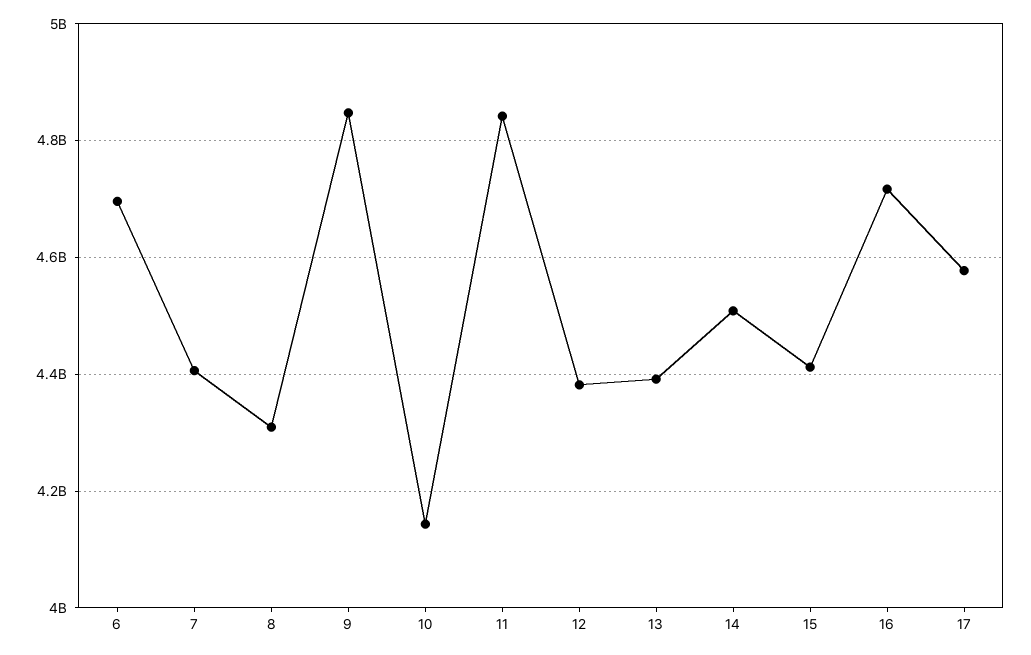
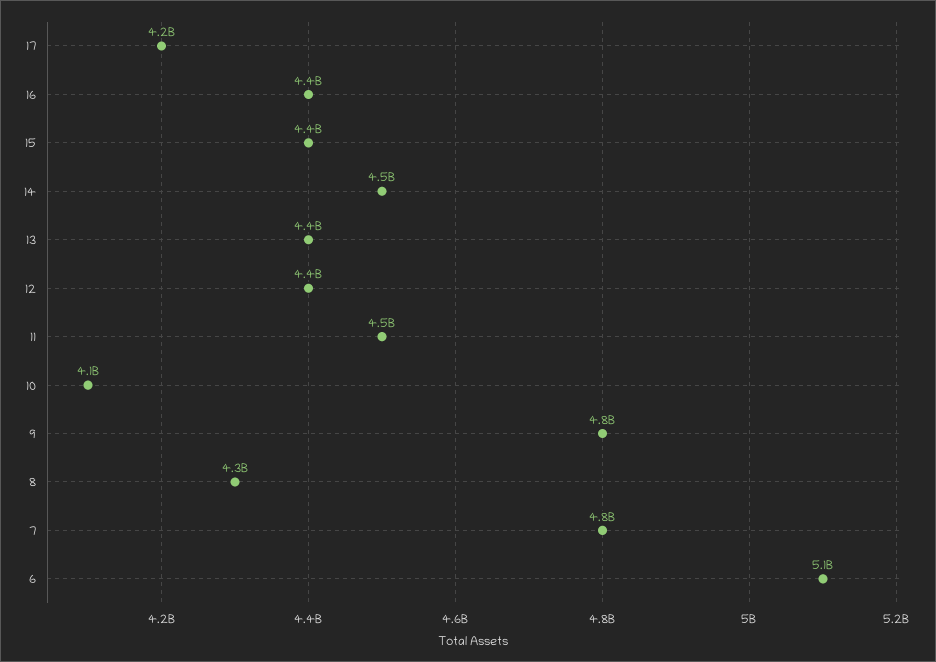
  {
-   "6": 4700000000,
+   "6": 5100000000,
-   "7": 4400000000,
+   "7": 4800000000,
    "8": 4300000000,
    "9": 4800000000,
    "10": 4100000000,
-   "11": 4840000000,
+   "11": 4500000000,
    "12": 4400000000,
    "13": 4400000000,
    "14": 4500000000,
    "15": 4400000000,
-   "16": 4720000000,
+   "16": 4400000000,
-   "17": 4580000000
+   "17": 4200000000
  }

